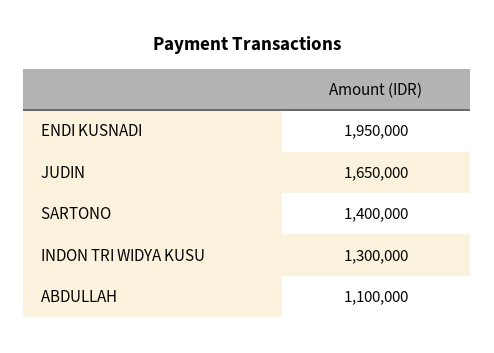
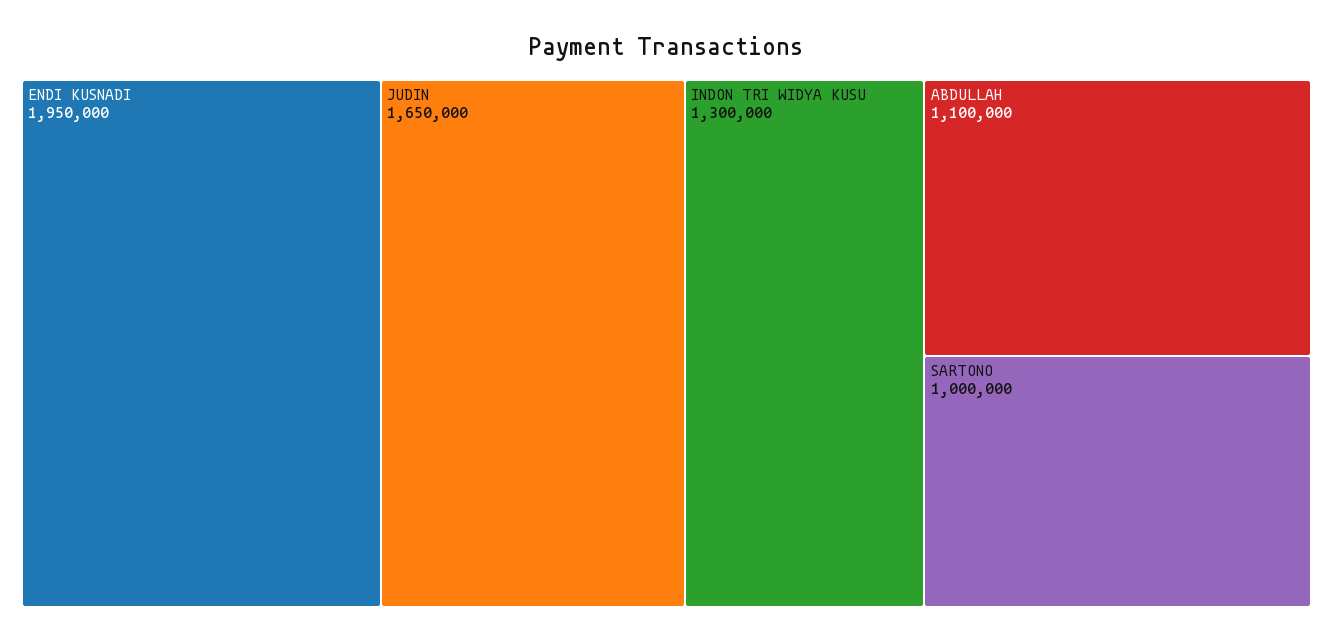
  {
    "ENDI KUSNADI": 1950000,
    "JUDIN": 1650000,
-   "SARTONO": 1400000,
+   "SARTONO": 1000000,
    "INDON TRI WIDYA KUSU": 1300000,
    "ABDULLAH": 1100000
  }

